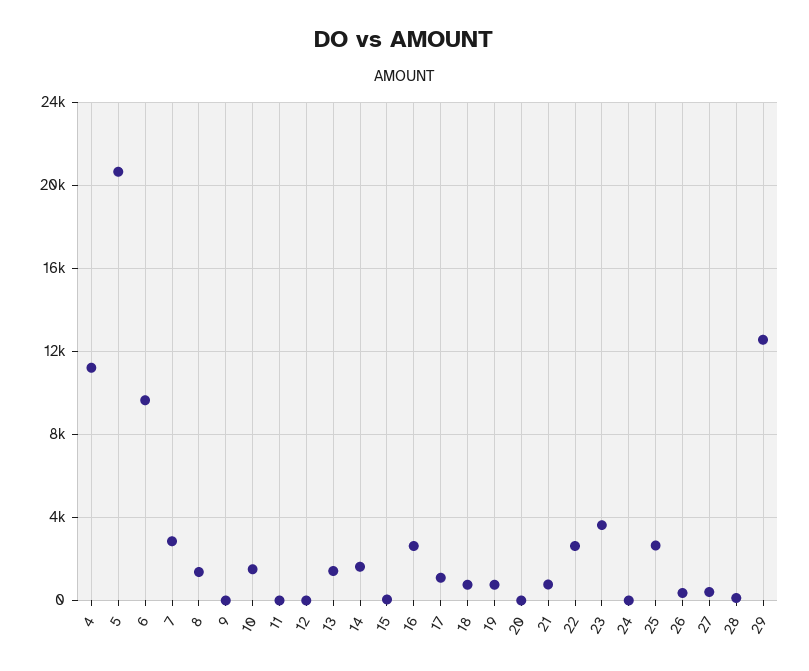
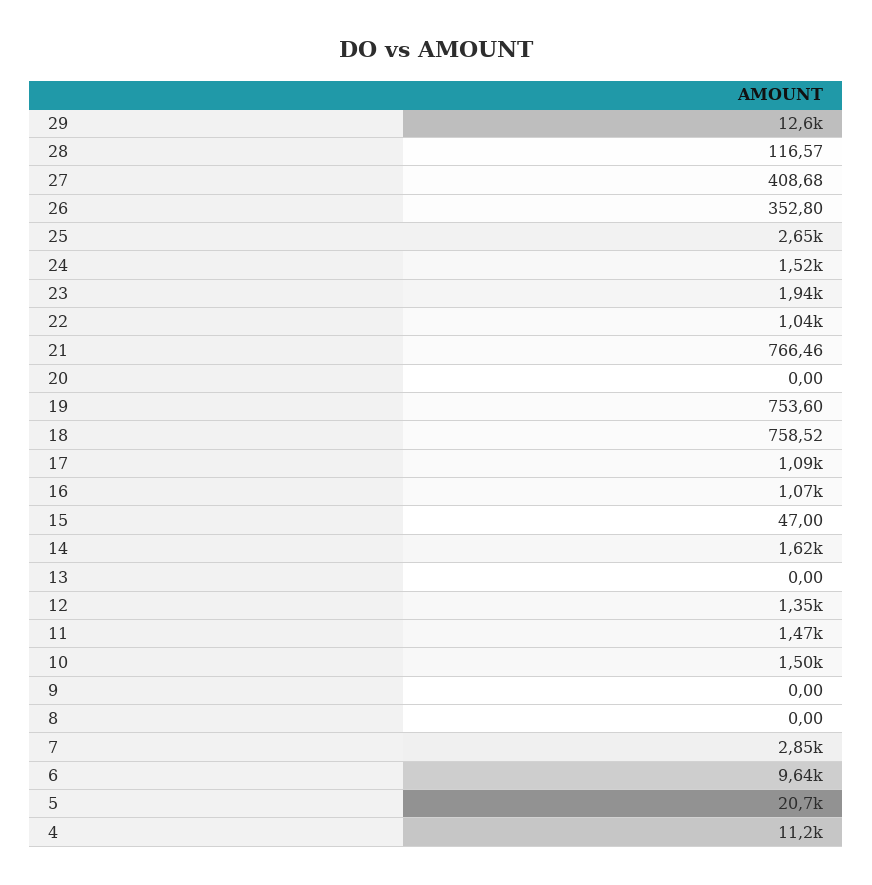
  {
    "4": 11200,
    "5": 20700,
    "6": 9640,
    "7": 2850,
-   "8": 1500,
+   "8": 0,
    "9": 0,
    "10": 1500,
-   "11": 0,
+   "11": 1470,
-   "12": 0,
+   "12": 1350,
-   "13": 1500,
+   "13": 0,
    "14": 1620,
    "15": 47,
-   "16": 2500,
+   "16": 1070,
    "17": 1090,
    "18": 758.52,
    "19": 753.6,
    "20": 0,
    "21": 766.46,
-   "22": 2500,
+   "22": 1040,
-   "23": 3500,
+   "23": 1940,
-   "24": 0,
+   "24": 1520,
    "25": 2650,
    "26": 352.8,
    "27": 408.68,
    "28": 116.57,
    "29": 12600
  }

